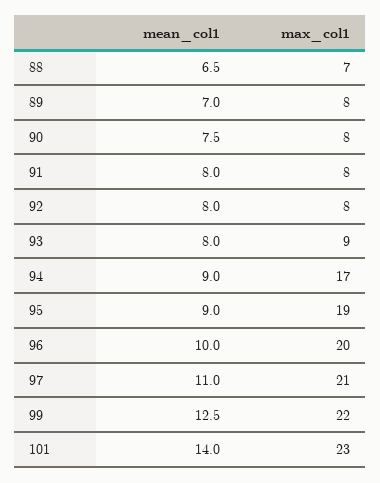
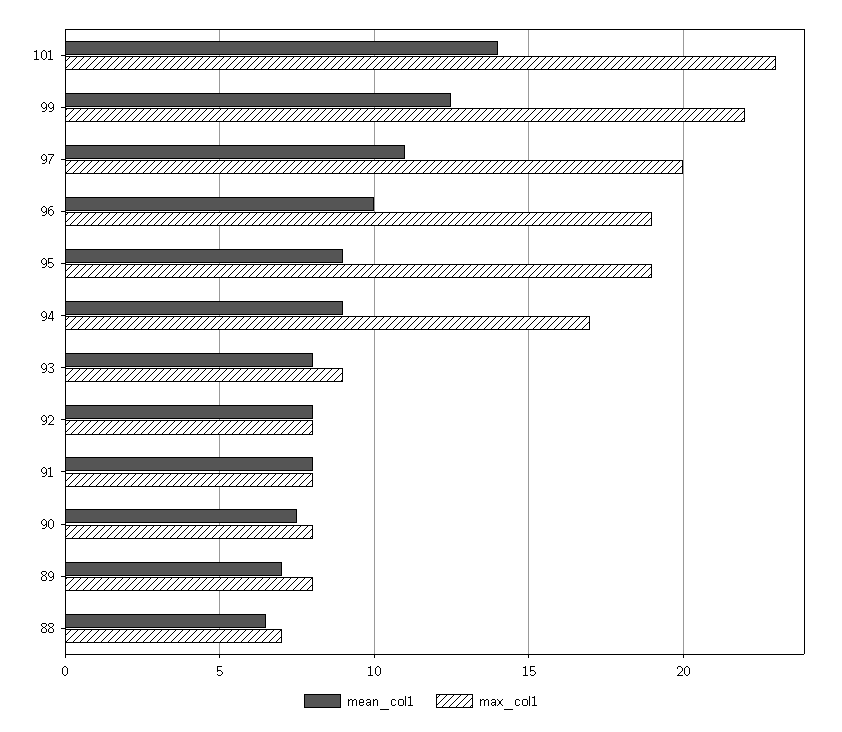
  {
    "mean_col1": {
      "88": 6.5,
      "89": 7,
      "90": 7.5,
      "91": 8,
      "92": 8,
      "93": 8,
      "94": 9,
      "95": 9,
      "96": 10,
      "97": 11,
      "99": 12.5,
      "101": 14
    },
    "max_col1": {
      "88": 7,
      "89": 8,
      "90": 8,
      "91": 8,
      "92": 8,
      "93": 9,
      "94": 17,
      "95": 19,
-     "96": 20,
+     "96": 19,
-     "97": 21,
+     "97": 20,
      "99": 22,
      "101": 23
    }
  }

